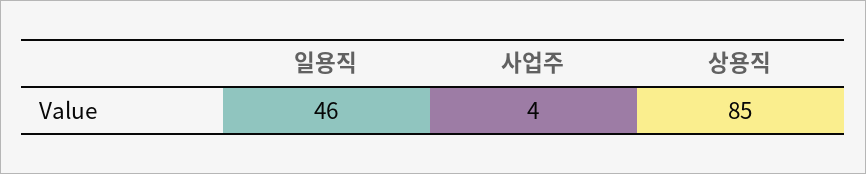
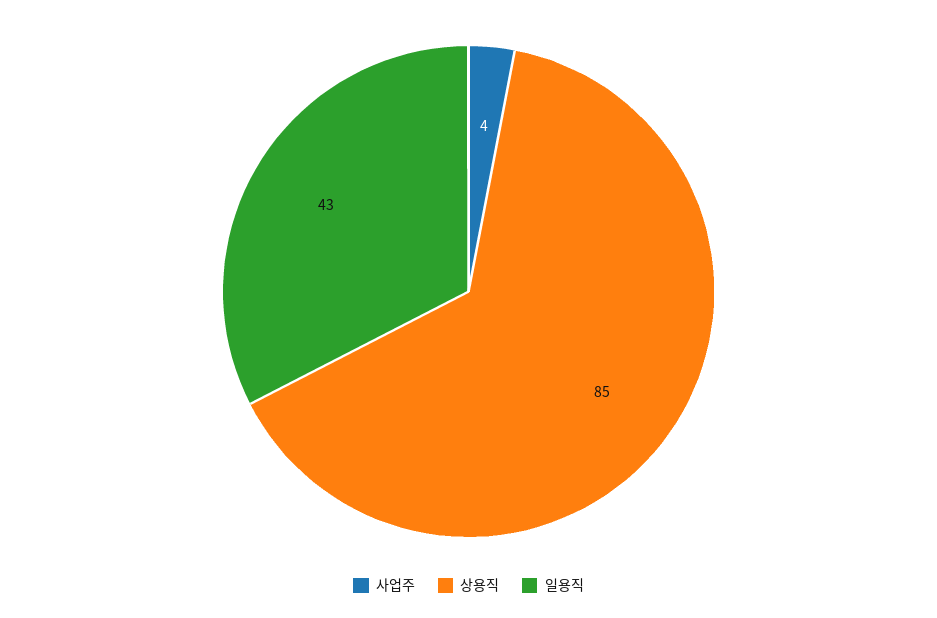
  {
-   "일용직": 46,
+   "일용직": 43,
    "사업주": 4,
    "상용직": 85
  }

